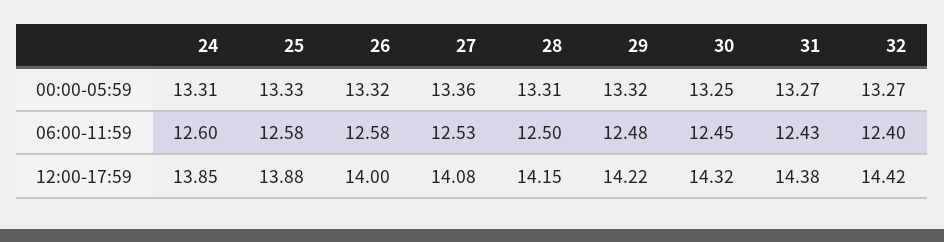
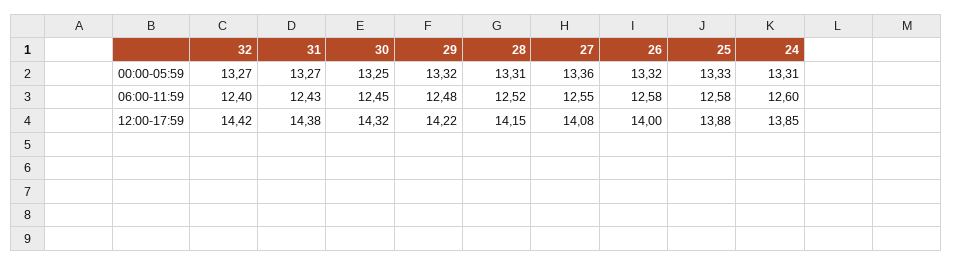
  {
    "24": {
      "00:00-05:59": 13.31,
      "06:00-11:59": 12.6,
      "12:00-17:59": 13.85
    },
    "25": {
      "00:00-05:59": 13.33,
      "06:00-11:59": 12.58,
      "12:00-17:59": 13.88
    },
    "26": {
      "00:00-05:59": 13.32,
      "06:00-11:59": 12.58,
      "12:00-17:59": 14
    },
    "27": {
      "00:00-05:59": 13.36,
-     "06:00-11:59": 12.53,
+     "06:00-11:59": 12.55,
      "12:00-17:59": 14.08
    },
    "28": {
      "00:00-05:59": 13.31,
-     "06:00-11:59": 12.5,
+     "06:00-11:59": 12.52,
      "12:00-17:59": 14.15
    },
    "29": {
      "00:00-05:59": 13.32,
      "06:00-11:59": 12.48,
      "12:00-17:59": 14.22
    },
    "30": {
      "00:00-05:59": 13.25,
      "06:00-11:59": 12.45,
      "12:00-17:59": 14.32
    },
    "31": {
      "00:00-05:59": 13.27,
      "06:00-11:59": 12.43,
      "12:00-17:59": 14.38
    },
    "32": {
      "00:00-05:59": 13.27,
      "06:00-11:59": 12.4,
      "12:00-17:59": 14.42
    }
  }

